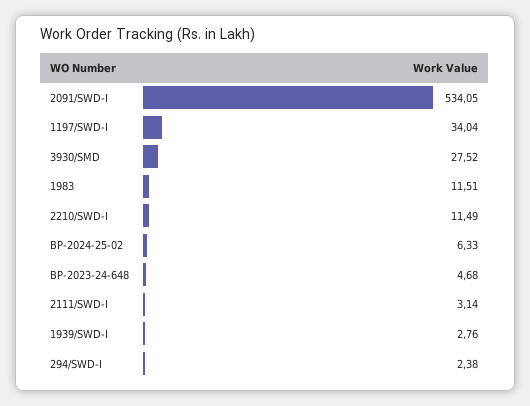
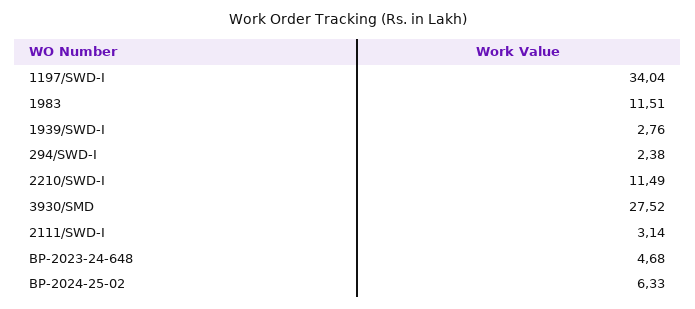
  {
-   "2091/SWD-I": 534.05,
    "1197/SWD-I": 34.04,
    "3930/SMD": 27.52,
    "1983": 11.51,
    "2210/SWD-I": 11.49,
    "BP-2024-25-02": 6.33,
    "BP-2023-24-648": 4.68,
    "2111/SWD-I": 3.14,
    "1939/SWD-I": 2.76,
    "294/SWD-I": 2.38
  }

